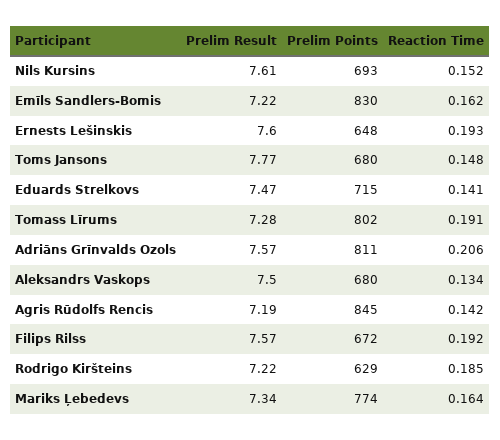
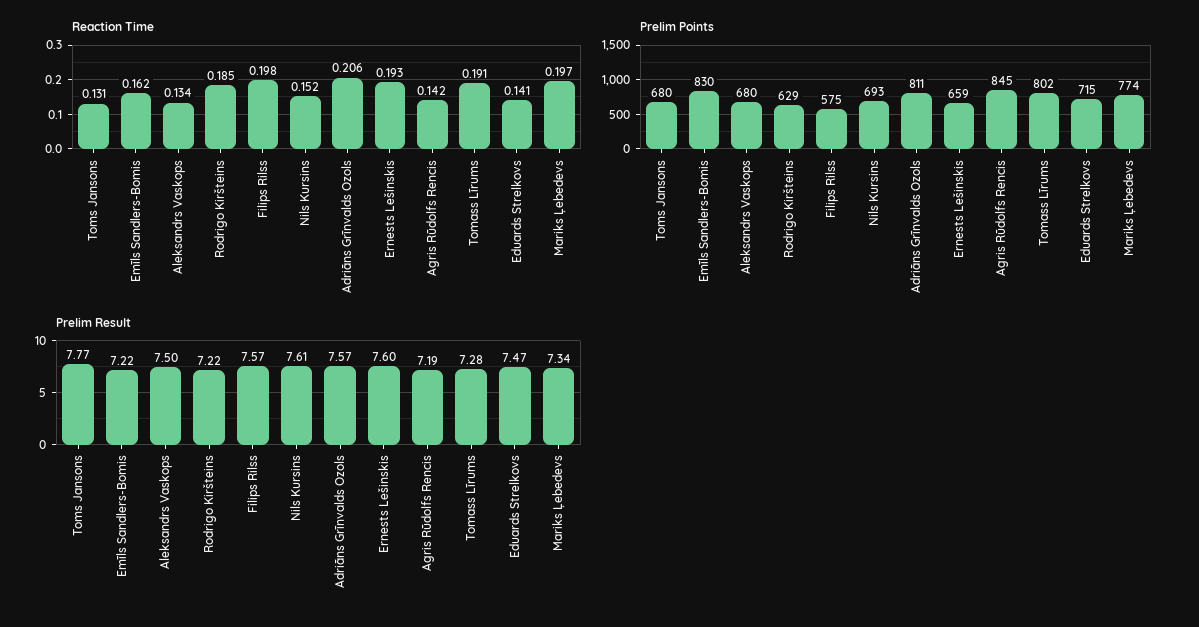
  {
    "Prelim Result": {
      "Nils Kursins": 7.61,
      "Emīls Sandlers-Bomis": 7.22,
      "Ernests Lešinskis": 7.6,
      "Toms Jansons": 7.77,
      "Eduards Strelkovs": 7.47,
      "Tomass Līrums": 7.28,
      "Adriāns Grīnvalds Ozols": 7.57,
      "Aleksandrs Vaskops": 7.5,
      "Agris Rūdolfs Rencis": 7.19,
      "Filips Rilss": 7.57,
      "Rodrigo Kiršteins": 7.22,
      "Mariks Ļebedevs": 7.34
    },
    "Prelim Points": {
      "Nils Kursins": 693,
      "Emīls Sandlers-Bomis": 830,
-     "Ernests Lešinskis": 648,
+     "Ernests Lešinskis": 659,
      "Toms Jansons": 680,
      "Eduards Strelkovs": 715,
      "Tomass Līrums": 802,
      "Adriāns Grīnvalds Ozols": 811,
      "Aleksandrs Vaskops": 680,
      "Agris Rūdolfs Rencis": 845,
-     "Filips Rilss": 672,
+     "Filips Rilss": 575,
      "Rodrigo Kiršteins": 629,
      "Mariks Ļebedevs": 774
    },
    "Reaction Time": {
      "Nils Kursins": 0.152,
      "Emīls Sandlers-Bomis": 0.162,
      "Ernests Lešinskis": 0.193,
-     "Toms Jansons": 0.148,
+     "Toms Jansons": 0.131,
      "Eduards Strelkovs": 0.141,
      "Tomass Līrums": 0.191,
      "Adriāns Grīnvalds Ozols": 0.206,
      "Aleksandrs Vaskops": 0.134,
      "Agris Rūdolfs Rencis": 0.142,
-     "Filips Rilss": 0.192,
+     "Filips Rilss": 0.198,
      "Rodrigo Kiršteins": 0.185,
-     "Mariks Ļebedevs": 0.164
+     "Mariks Ļebedevs": 0.197
    }
  }

